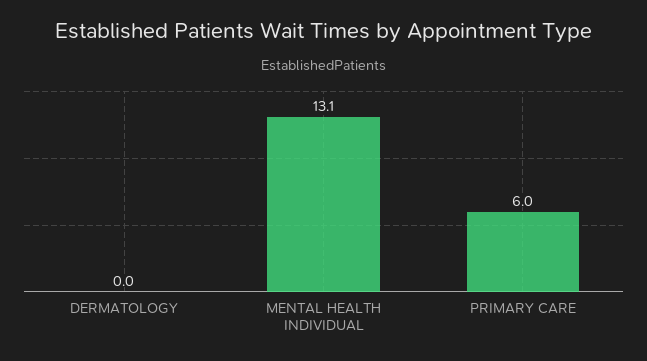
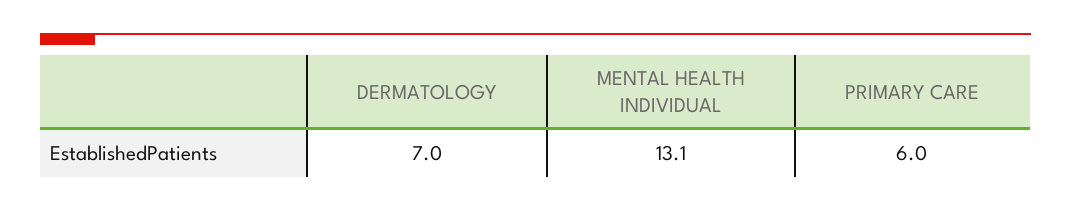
  {
-   "DERMATOLOGY": 0,
+   "DERMATOLOGY": 7,
    "MENTAL HEALTH INDIVIDUAL": 13.1,
    "PRIMARY CARE": 6
  }

